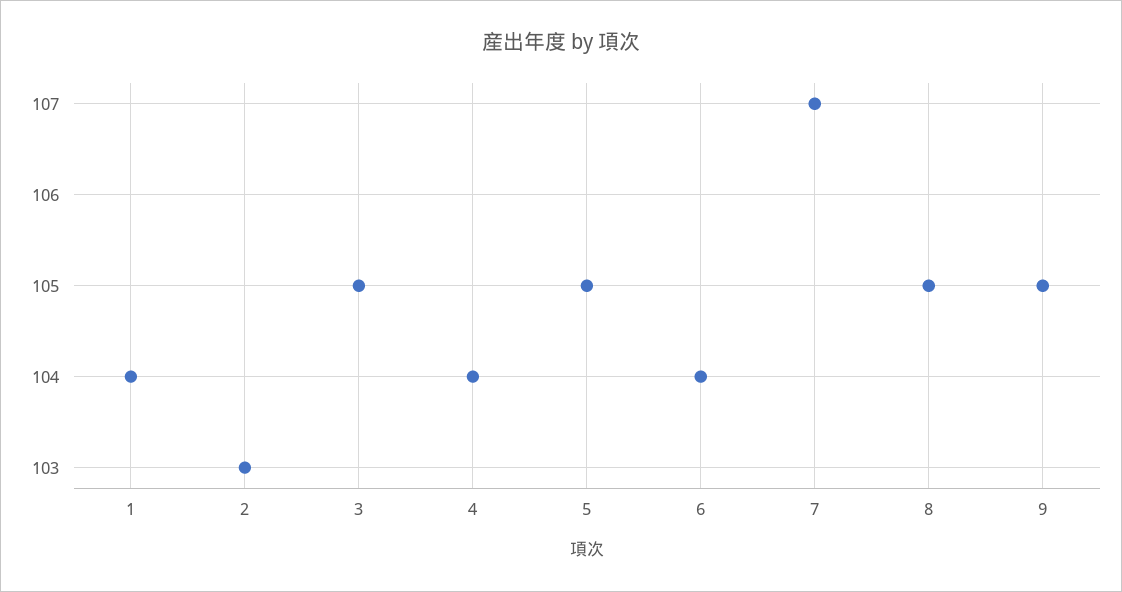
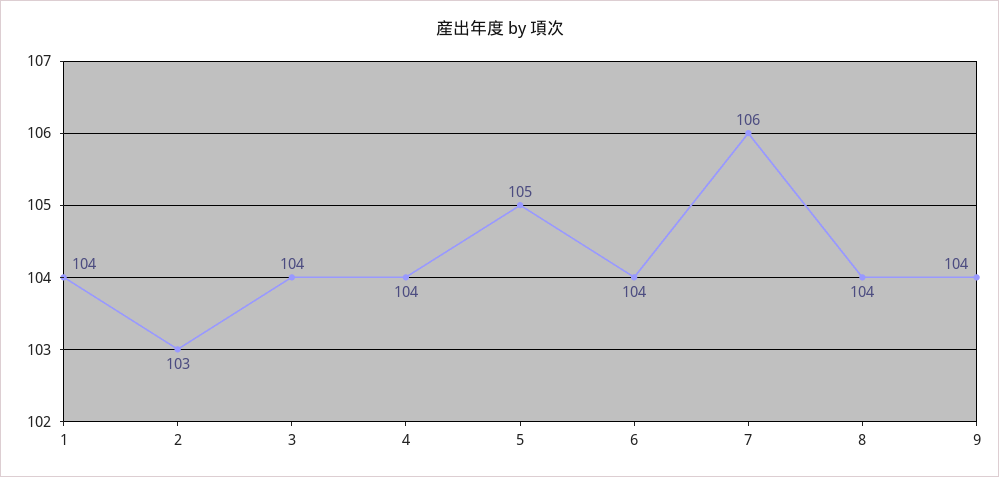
  {
    "1": 104,
    "2": 103,
-   "3": 105,
+   "3": 104,
    "4": 104,
    "5": 105,
    "6": 104,
-   "7": 107,
+   "7": 106,
-   "8": 105,
+   "8": 104,
-   "9": 105
+   "9": 104
  }

